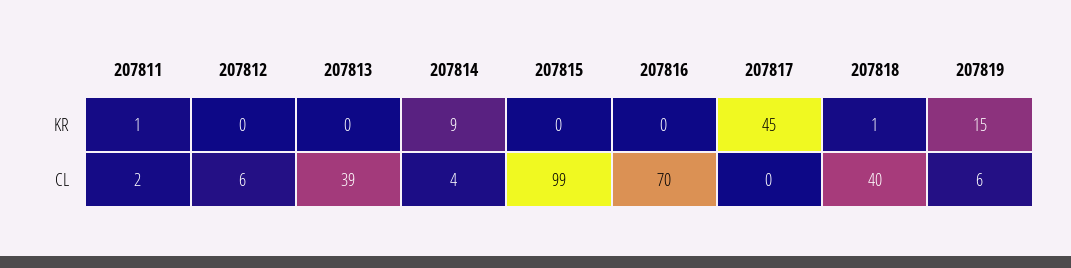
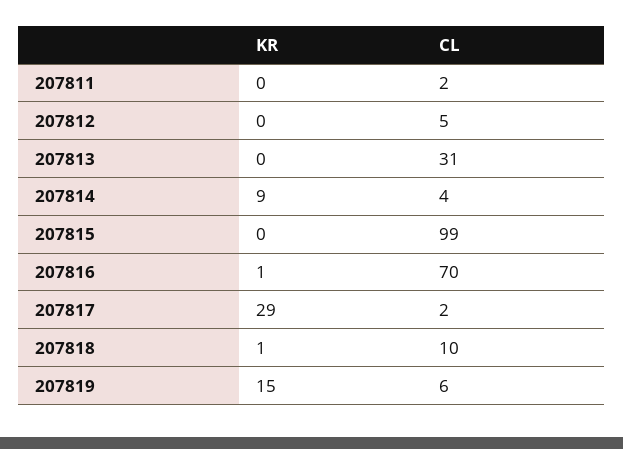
  {
    "207811": {
-     "KR": 1,
+     "KR": 0,
      "CL": 2
    },
    "207812": {
      "KR": 0,
-     "CL": 6
+     "CL": 5
    },
    "207813": {
      "KR": 0,
-     "CL": 39
+     "CL": 31
    },
    "207814": {
      "KR": 9,
      "CL": 4
    },
    "207815": {
      "KR": 0,
      "CL": 99
    },
    "207816": {
-     "KR": 0,
+     "KR": 1,
      "CL": 70
    },
    "207817": {
-     "KR": 45,
+     "KR": 29,
-     "CL": 0
+     "CL": 2
    },
    "207818": {
      "KR": 1,
-     "CL": 40
+     "CL": 10
    },
    "207819": {
      "KR": 15,
      "CL": 6
    }
  }

